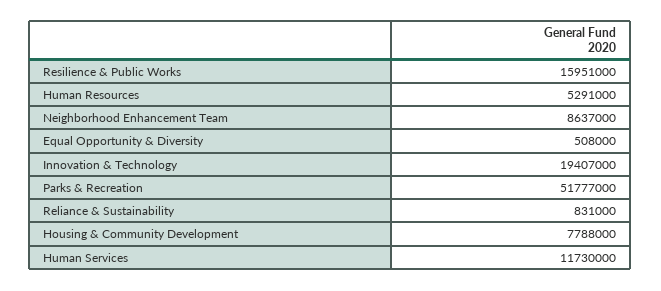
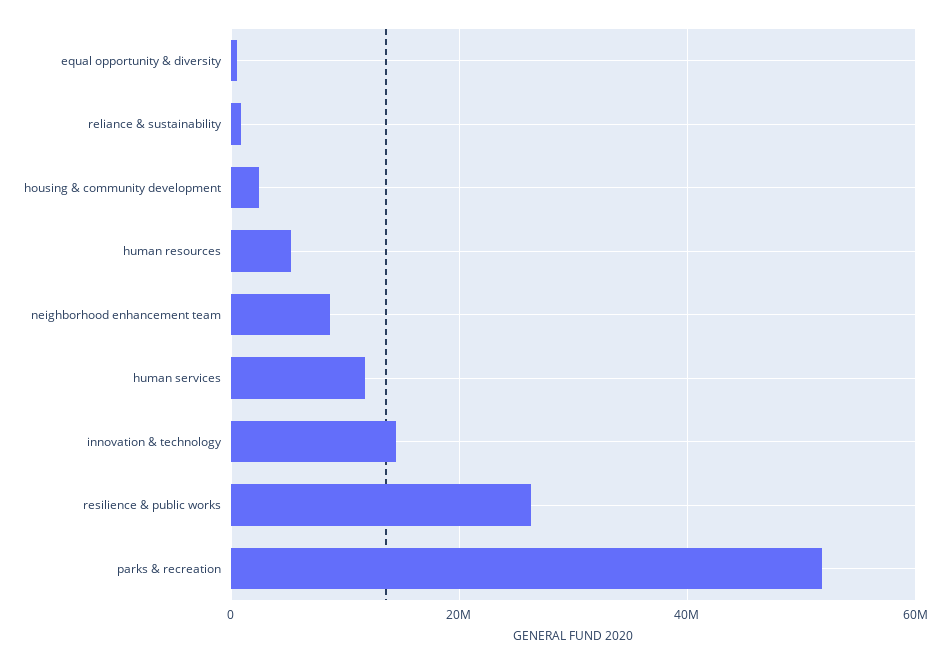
  {
-   "Resilience & Public Works": 15951000,
+   "Resilience & Public Works": 26000000,
    "Human Resources": 5291000,
    "Neighborhood Enhancement Team": 8637000,
    "Equal Opportunity & Diversity": 508000,
-   "Innovation & Technology": 19407000,
+   "Innovation & Technology": 14000000,
    "Parks & Recreation": 51777000,
    "Reliance & Sustainability": 831000,
-   "Housing & Community Development": 7788000,
+   "Housing & Community Development": 2000000,
    "Human Services": 11730000
  }

